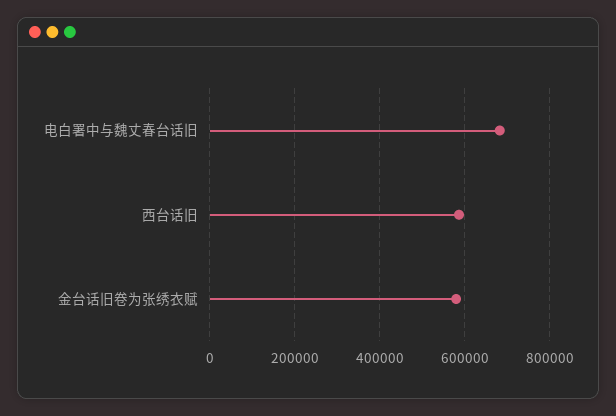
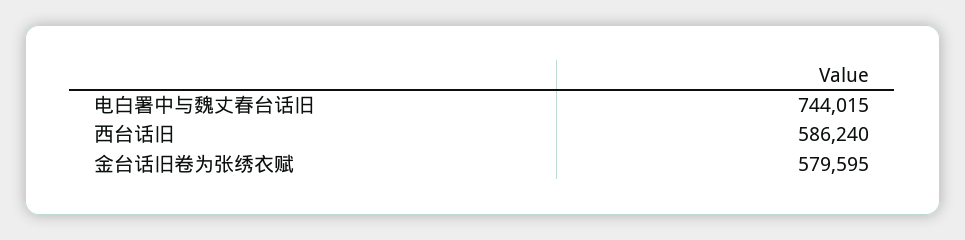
  {
-   "电白署中与魏丈春台话旧": 680000,
+   "电白署中与魏丈春台话旧": 744015,
    "西台话旧": 586240,
    "金台话旧卷为张绣衣赋": 579595
  }

